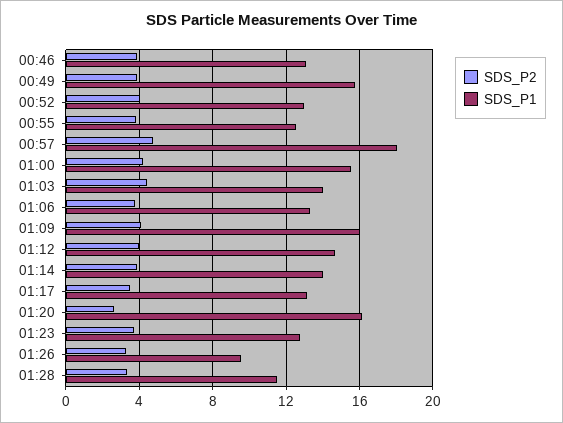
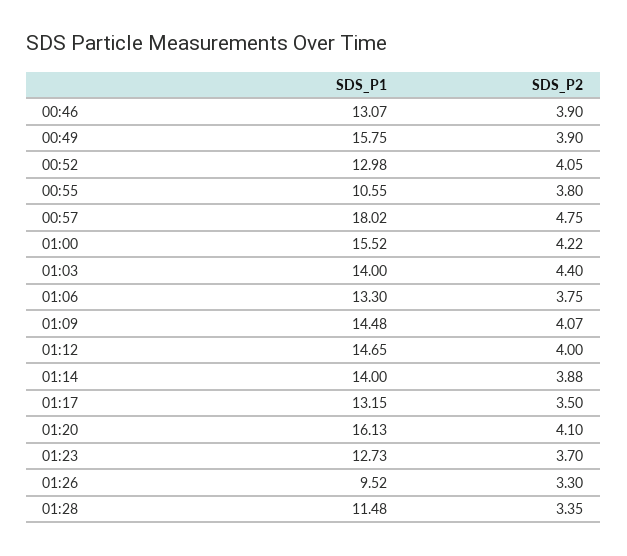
  {
    "SDS_P2": {
      "00:46": 3.9,
      "00:49": 3.9,
      "00:52": 4.05,
      "00:55": 3.8,
      "00:57": 4.75,
      "01:00": 4.22,
      "01:03": 4.4,
      "01:06": 3.75,
      "01:09": 4.07,
      "01:12": 4,
      "01:14": 3.88,
      "01:17": 3.5,
-     "01:20": 2.5,
+     "01:20": 4.1,
      "01:23": 3.7,
      "01:26": 3.3,
      "01:28": 3.35
    },
    "SDS_P1": {
      "00:46": 13.07,
      "00:49": 15.75,
      "00:52": 12.98,
-     "00:55": 12.5,
+     "00:55": 10.55,
      "00:57": 18.02,
      "01:00": 15.52,
      "01:03": 14,
      "01:06": 13.3,
-     "01:09": 16,
+     "01:09": 14.48,
      "01:12": 14.65,
      "01:14": 14,
      "01:17": 13.15,
      "01:20": 16.13,
      "01:23": 12.73,
      "01:26": 9.52,
      "01:28": 11.48
    }
  }

